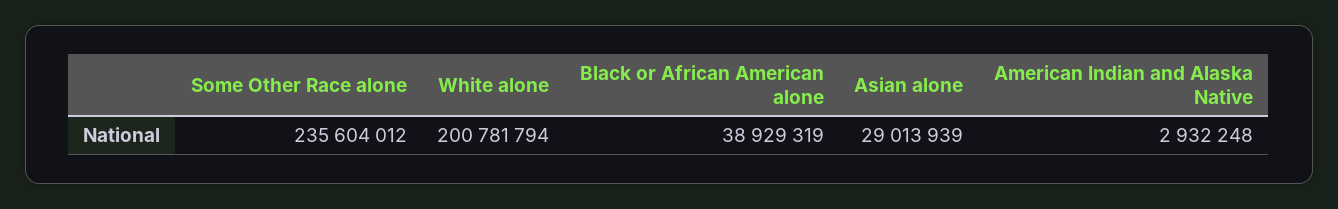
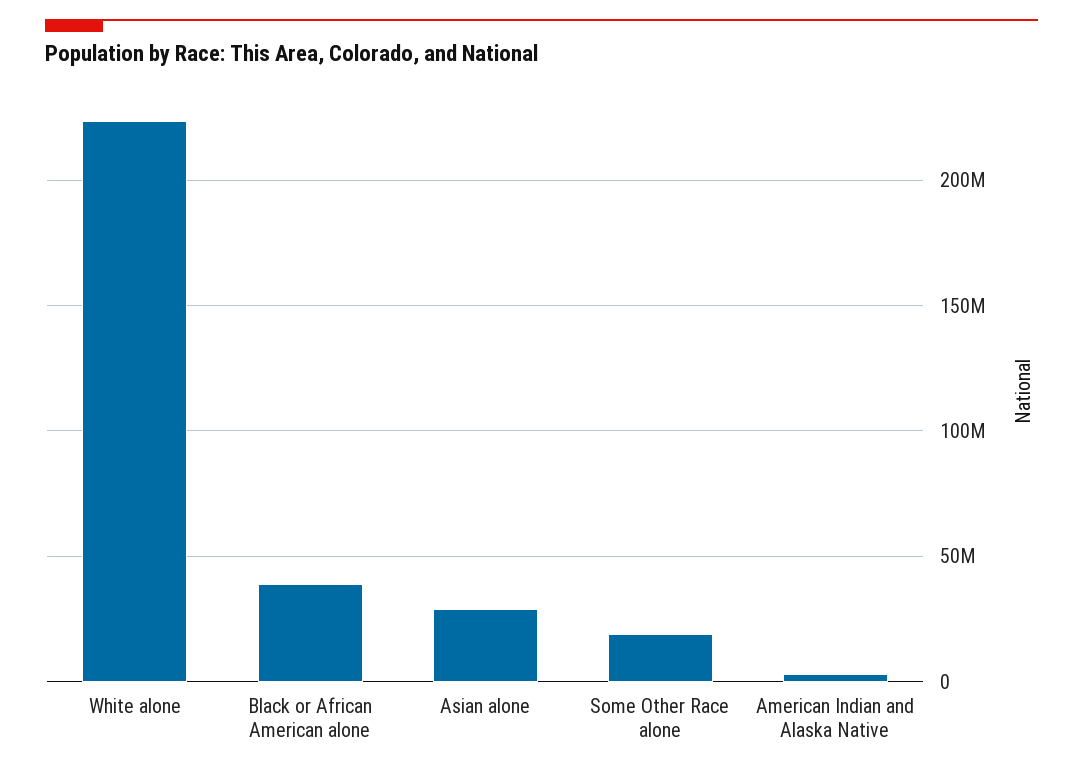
  {
-   "Some Other Race alone": 235604012,
+   "Some Other Race alone": 20000000,
-   "White alone": 200781794,
+   "White alone": 225000000,
    "Black or African American alone": 38929319,
    "Asian alone": 29013939,
    "American Indian and Alaska Native": 2932248
  }

